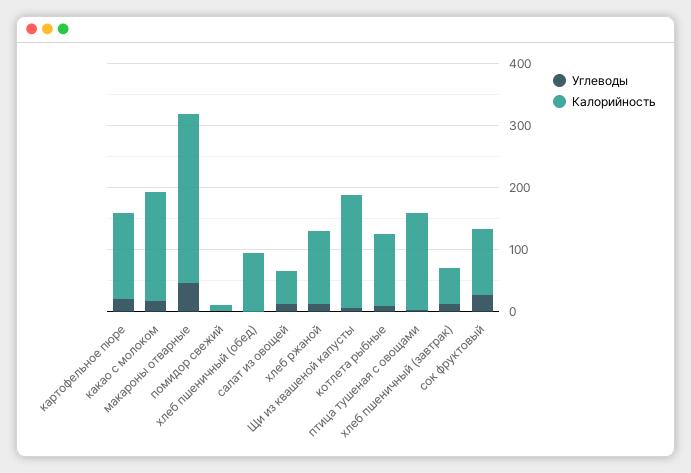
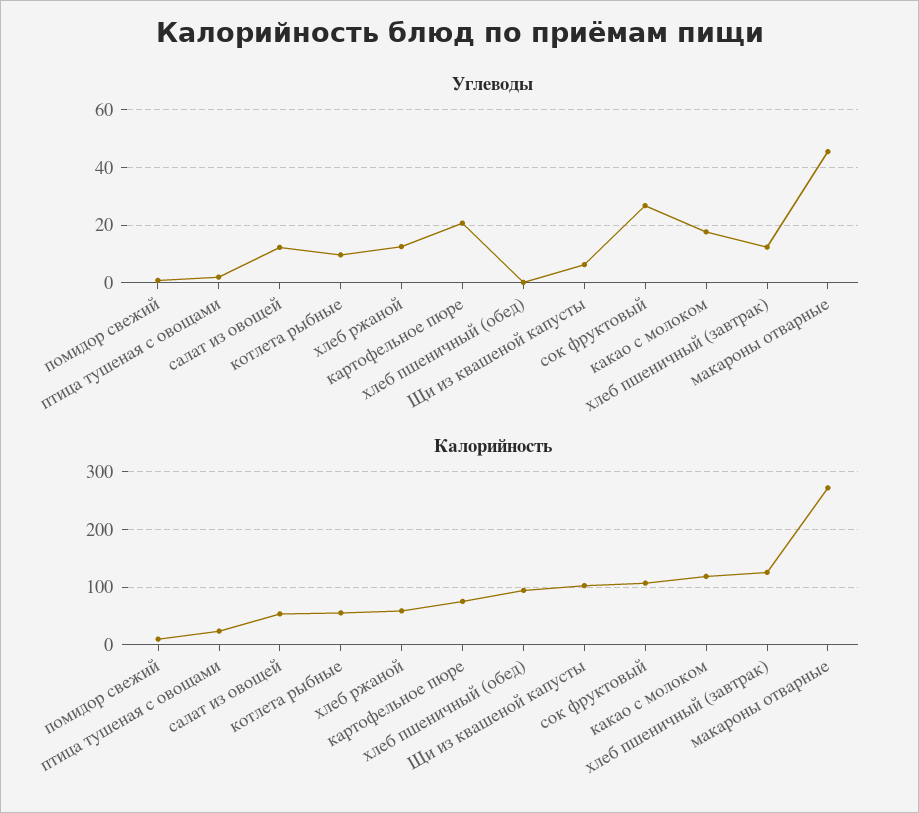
  {
    "Углеводы": {
      "картофельное пюре": 20,
      "какао с молоком": 17.5,
      "макароны отварные": 45,
      "помидор свежий": 0,
      "хлеб пшеничный (обед)": 0,
      "салат из овощей": 12.5,
      "хлеб ржаной": 12.5,
      "Щи из квашеной капусты": 7.5,
      "котлета рыбные": 10,
      "птица тушеная с овощами": 2.5,
      "хлеб пшеничный (завтрак)": 12.5,
      "сок фруктовый": 27.5
    },
    "Калорийность": {
-     "картофельное пюре": 140,
+     "картофельное пюре": 80,
-     "какао с молоком": 180,
+     "какао с молоком": 120,
      "макароны отварные": 280,
      "помидор свежий": 0,
      "хлеб пшеничный (обед)": 100,
      "салат из овощей": 60,
-     "хлеб ржаной": 120,
+     "хлеб ржаной": 60,
-     "Щи из квашеной капусты": 180,
+     "Щи из квашеной капусты": 100,
-     "котлета рыбные": 120,
+     "котлета рыбные": 60,
-     "птица тушеная с овощами": 160,
+     "птица тушеная с овощами": 20,
-     "хлеб пшеничный (завтрак)": 60,
+     "хлеб пшеничный (завтрак)": 120,
      "сок фруктовый": 100
    }
  }

